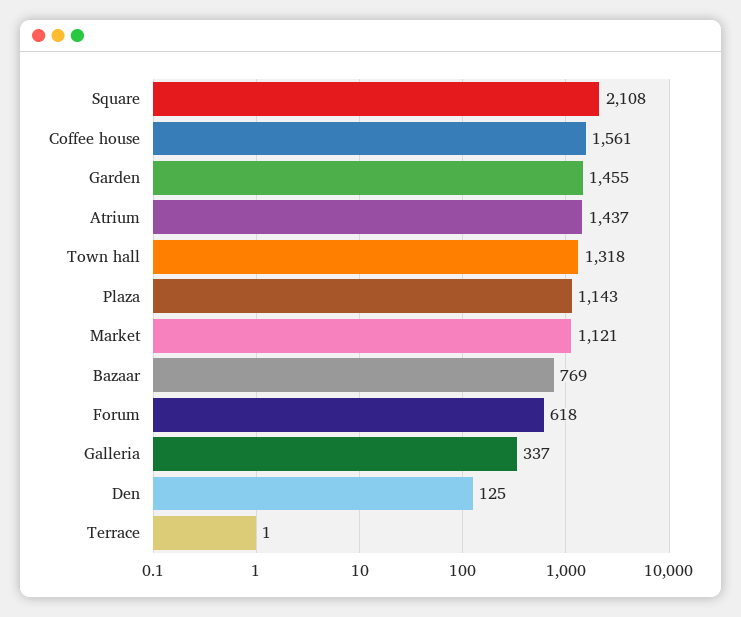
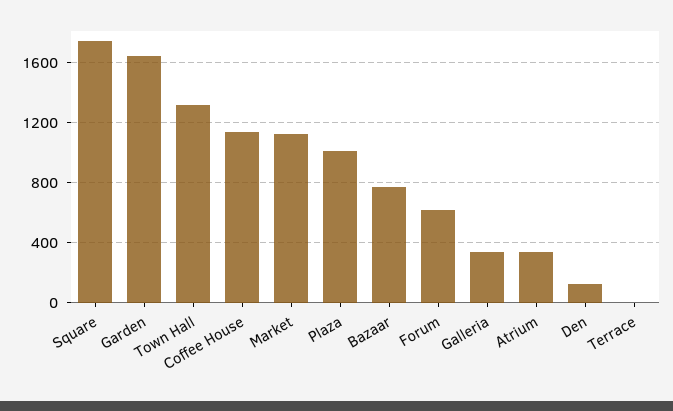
  {
-   "Square": 2108,
+   "Square": 1750,
-   "Coffee house": 1561,
+   "Coffee house": 1150,
-   "Garden": 1455,
+   "Garden": 1650,
-   "Atrium": 1437,
+   "Atrium": 350,
    "Town hall": 1318,
-   "Plaza": 1143,
+   "Plaza": 1000,
    "Market": 1121,
    "Bazaar": 769,
    "Forum": 618,
    "Galleria": 337,
    "Den": 125,
    "Terrace": 1
  }

